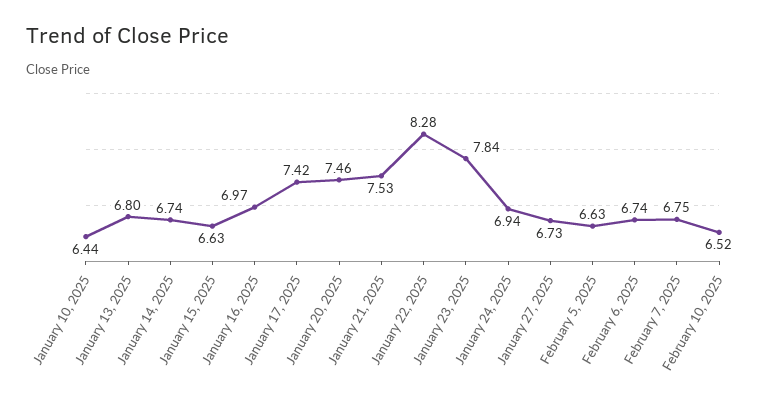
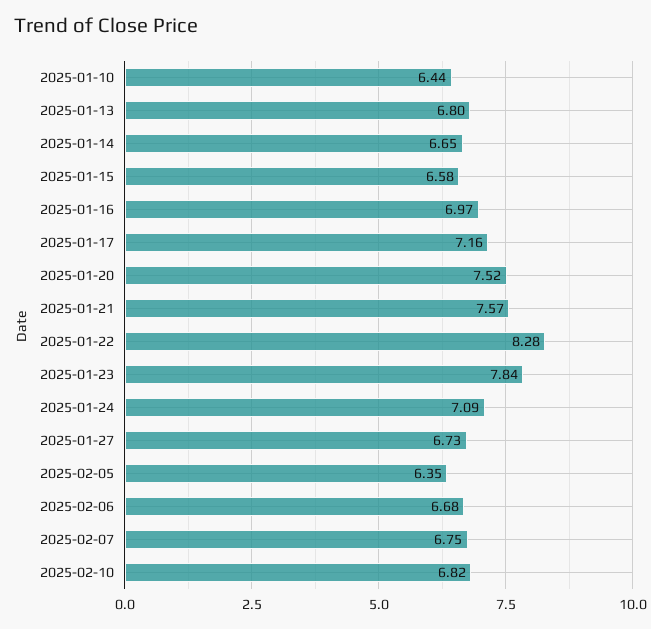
  {
    "January 10, 2025": 6.44,
    "January 13, 2025": 6.8,
-   "January 14, 2025": 6.74,
+   "January 14, 2025": 6.65,
-   "January 15, 2025": 6.63,
+   "January 15, 2025": 6.58,
    "January 16, 2025": 6.97,
-   "January 17, 2025": 7.42,
+   "January 17, 2025": 7.16,
-   "January 20, 2025": 7.46,
+   "January 20, 2025": 7.52,
-   "January 21, 2025": 7.53,
+   "January 21, 2025": 7.57,
    "January 22, 2025": 8.28,
    "January 23, 2025": 7.84,
-   "January 24, 2025": 6.94,
+   "January 24, 2025": 7.09,
    "January 27, 2025": 6.73,
-   "February 5, 2025": 6.63,
+   "February 5, 2025": 6.35,
-   "February 6, 2025": 6.74,
+   "February 6, 2025": 6.68,
    "February 7, 2025": 6.75,
-   "February 10, 2025": 6.52
+   "February 10, 2025": 6.82
  }

